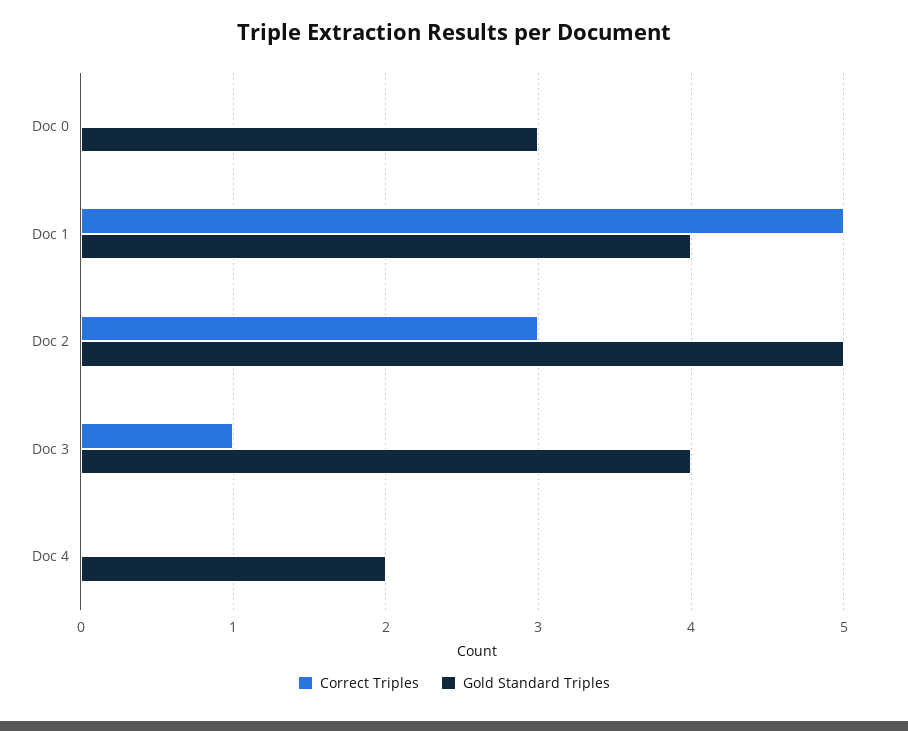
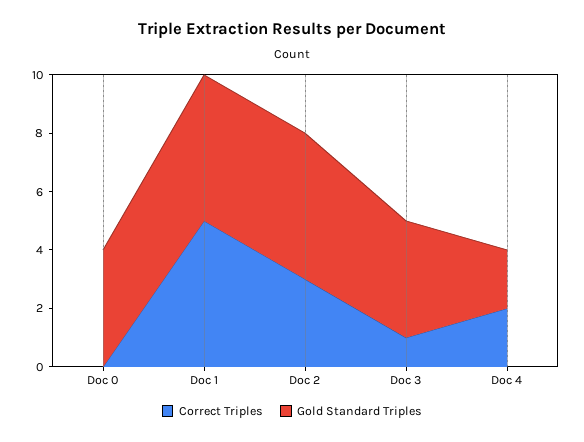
  {
    "Correct Triples": {
      "Doc 0": 0,
      "Doc 1": 5,
      "Doc 2": 3,
      "Doc 3": 1,
-     "Doc 4": 0
+     "Doc 4": 2
    },
    "Gold Standard Triples": {
-     "Doc 0": 3,
+     "Doc 0": 4,
-     "Doc 1": 4,
+     "Doc 1": 5,
      "Doc 2": 5,
      "Doc 3": 4,
      "Doc 4": 2
    }
  }

